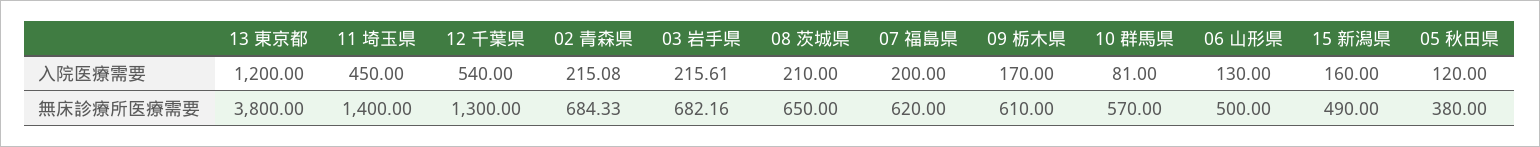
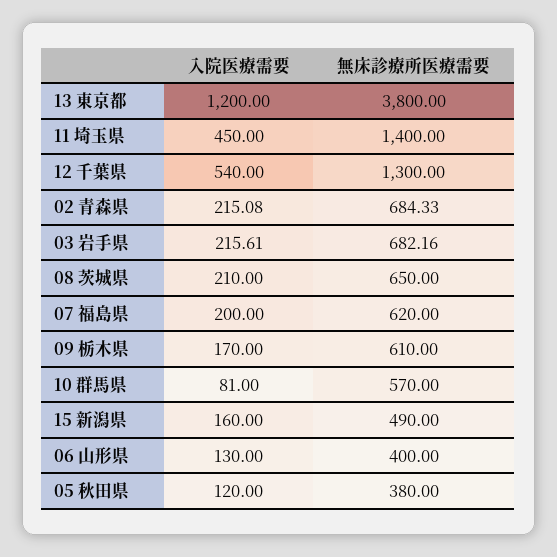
  {
    "13 東京都": {
      "入院医療需要": 1200,
      "無床診療所医療需要": 3800
    },
    "11 埼玉県": {
      "入院医療需要": 450,
      "無床診療所医療需要": 1400
    },
    "12 千葉県": {
      "入院医療需要": 540,
      "無床診療所医療需要": 1300
    },
    "02 青森県": {
      "入院医療需要": 215.08,
      "無床診療所医療需要": 684.33
    },
    "03 岩手県": {
      "入院医療需要": 215.61,
      "無床診療所医療需要": 682.16
    },
    "08 茨城県": {
      "入院医療需要": 210,
      "無床診療所医療需要": 650
    },
    "07 福島県": {
      "入院医療需要": 200,
      "無床診療所医療需要": 620
    },
    "09 栃木県": {
      "入院医療需要": 170,
      "無床診療所医療需要": 610
    },
    "10 群馬県": {
      "入院医療需要": 81,
      "無床診療所医療需要": 570
    },
    "06 山形県": {
      "入院医療需要": 130,
-     "無床診療所医療需要": 500
+     "無床診療所医療需要": 400
    },
    "15 新潟県": {
      "入院医療需要": 160,
      "無床診療所医療需要": 490
    },
    "05 秋田県": {
      "入院医療需要": 120,
      "無床診療所医療需要": 380
    }
  }

